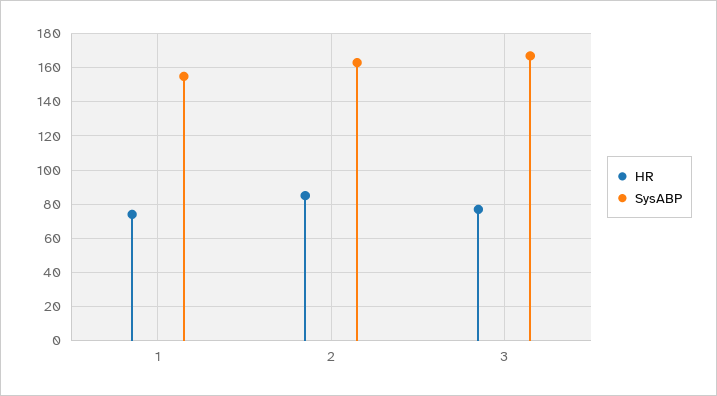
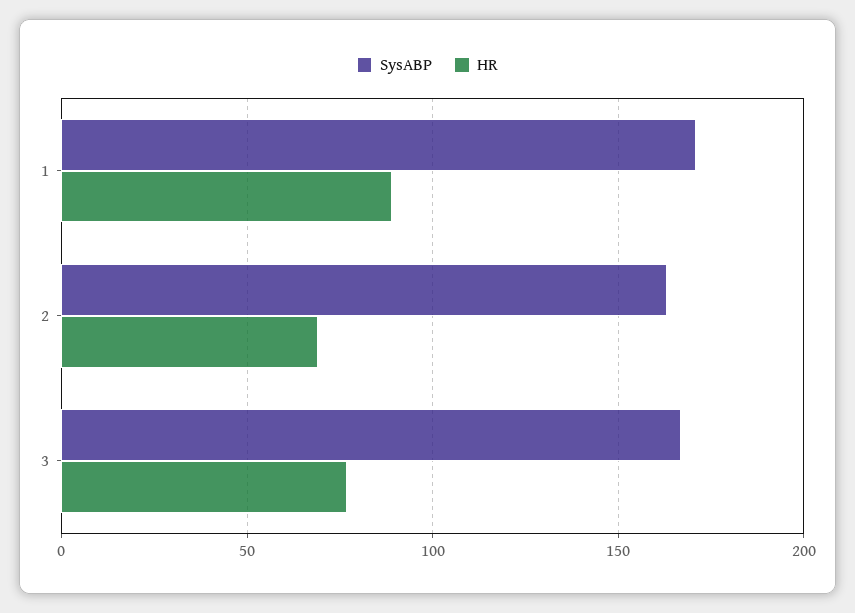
  {
    "HR": {
-     "1": 75,
+     "1": 90,
-     "2": 85,
+     "2": 70,
      "3": 75
    },
    "SysABP": {
-     "1": 155,
+     "1": 170,
      "2": 165,
      "3": 165
    }
  }

